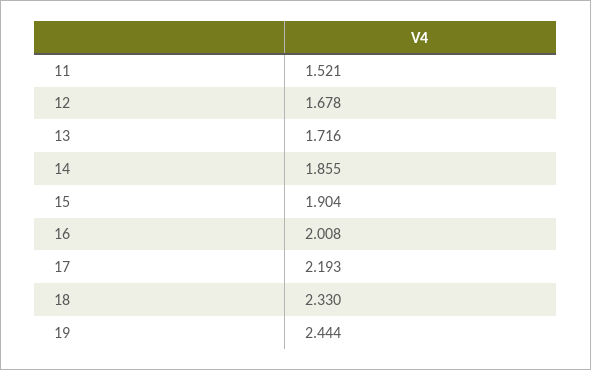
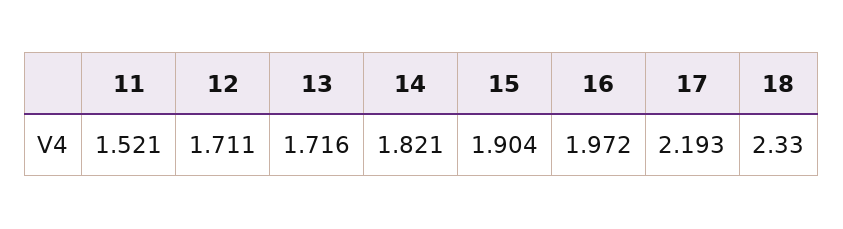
  {
    "11": 1.521,
-   "12": 1.678,
+   "12": 1.711,
    "13": 1.716,
-   "14": 1.855,
+   "14": 1.821,
    "15": 1.904,
-   "16": 2.008,
+   "16": 1.972,
    "17": 2.193,
-   "18": 2.33,
+   "18": 2.33
-   "19": 2.444
  }

